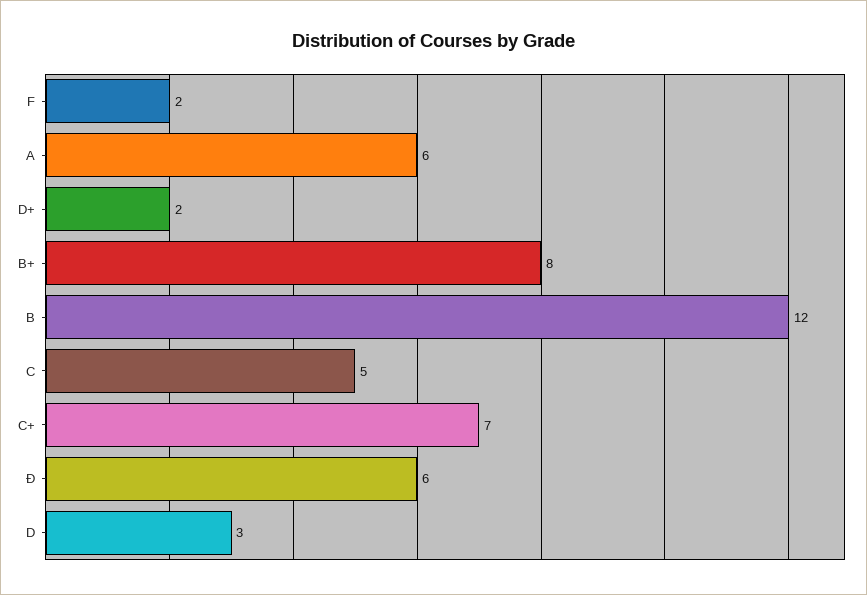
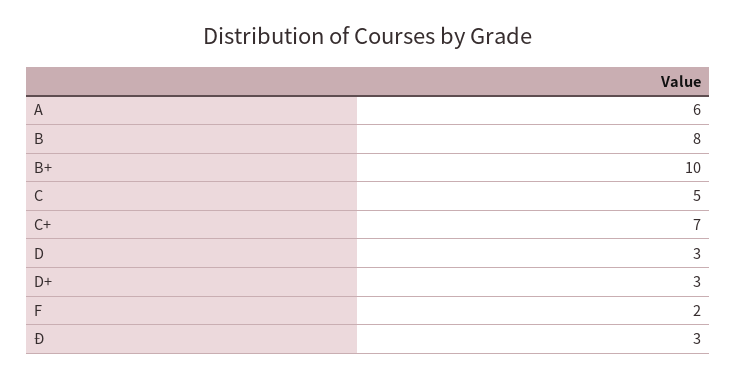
  {
    "F": 2,
    "A": 6,
-   "D+": 2,
+   "D+": 3,
-   "B+": 8,
+   "B+": 10,
-   "B": 12,
+   "B": 8,
    "C": 5,
    "C+": 7,
-   "Ð": 6,
+   "Ð": 3,
    "D": 3
  }

